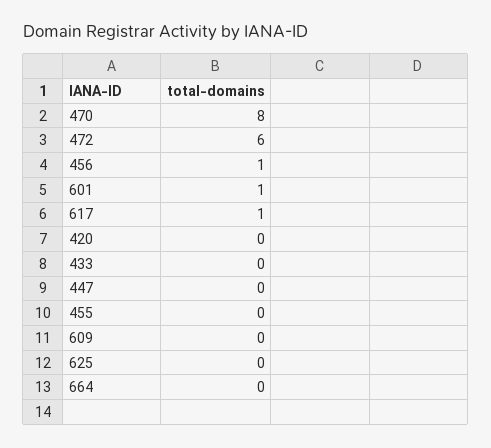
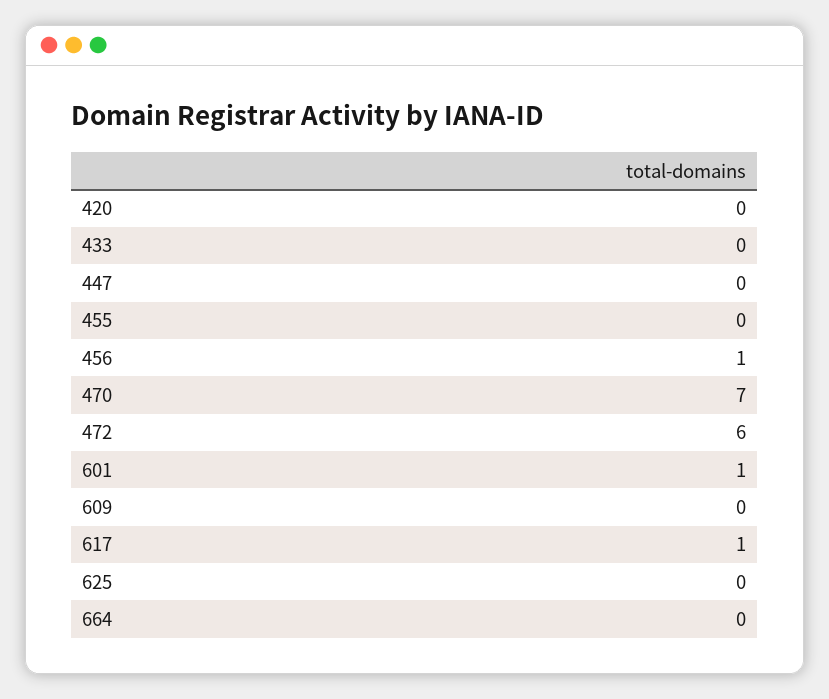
  {
-   "470": 8,
+   "470": 7,
    "472": 6,
    "456": 1,
    "601": 1,
    "617": 1,
    "420": 0,
    "433": 0,
    "447": 0,
    "455": 0,
    "609": 0,
    "625": 0,
    "664": 0
  }

